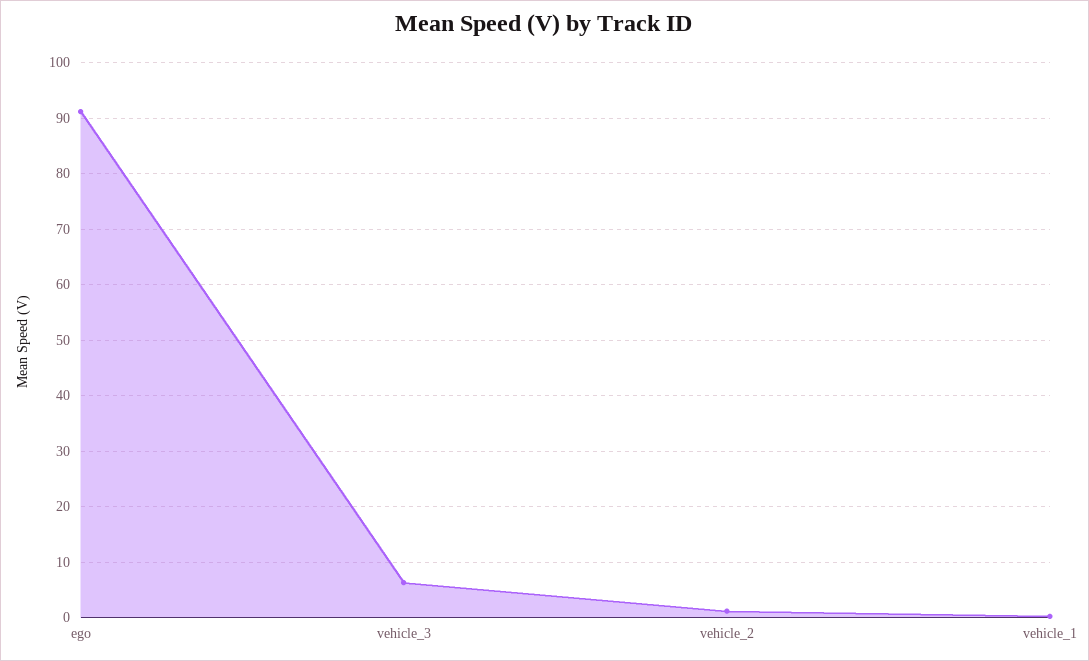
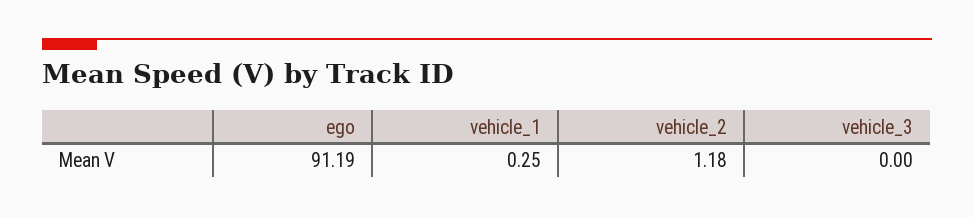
  {
    "ego": 91.19,
-   "vehicle_3": 6,
+   "vehicle_3": 0,
    "vehicle_2": 1.18,
    "vehicle_1": 0.25
  }

